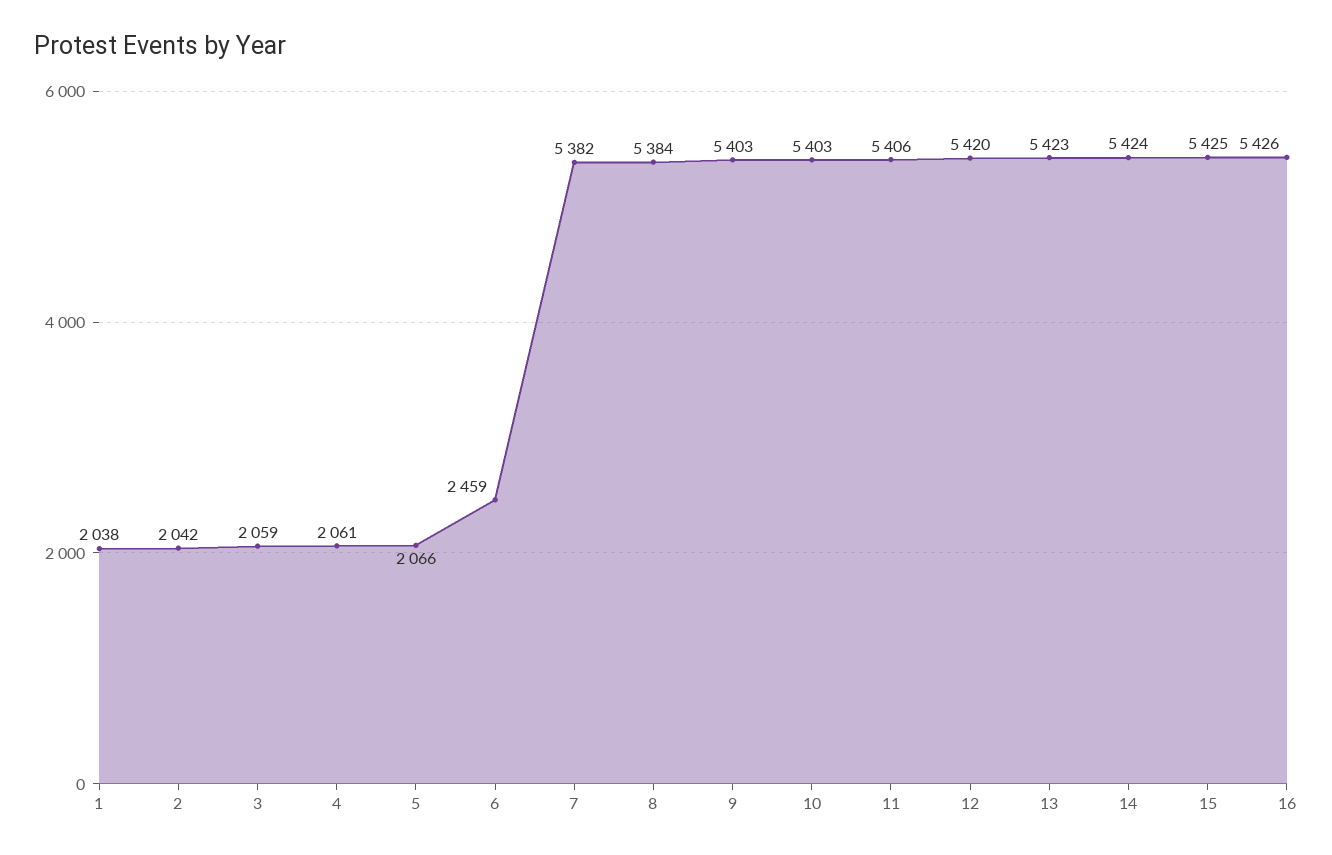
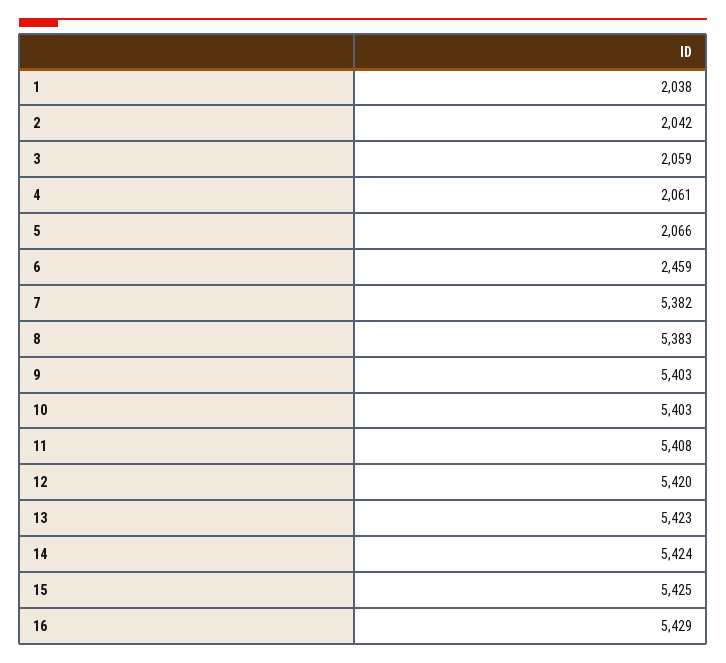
  {
    "1": 2038,
    "2": 2042,
    "3": 2059,
    "4": 2061,
    "5": 2066,
    "6": 2459,
    "7": 5382,
-   "8": 5384,
+   "8": 5383,
    "9": 5403,
    "10": 5403,
-   "11": 5406,
+   "11": 5408,
    "12": 5420,
    "13": 5423,
    "14": 5424,
    "15": 5425,
-   "16": 5426
+   "16": 5429
  }

